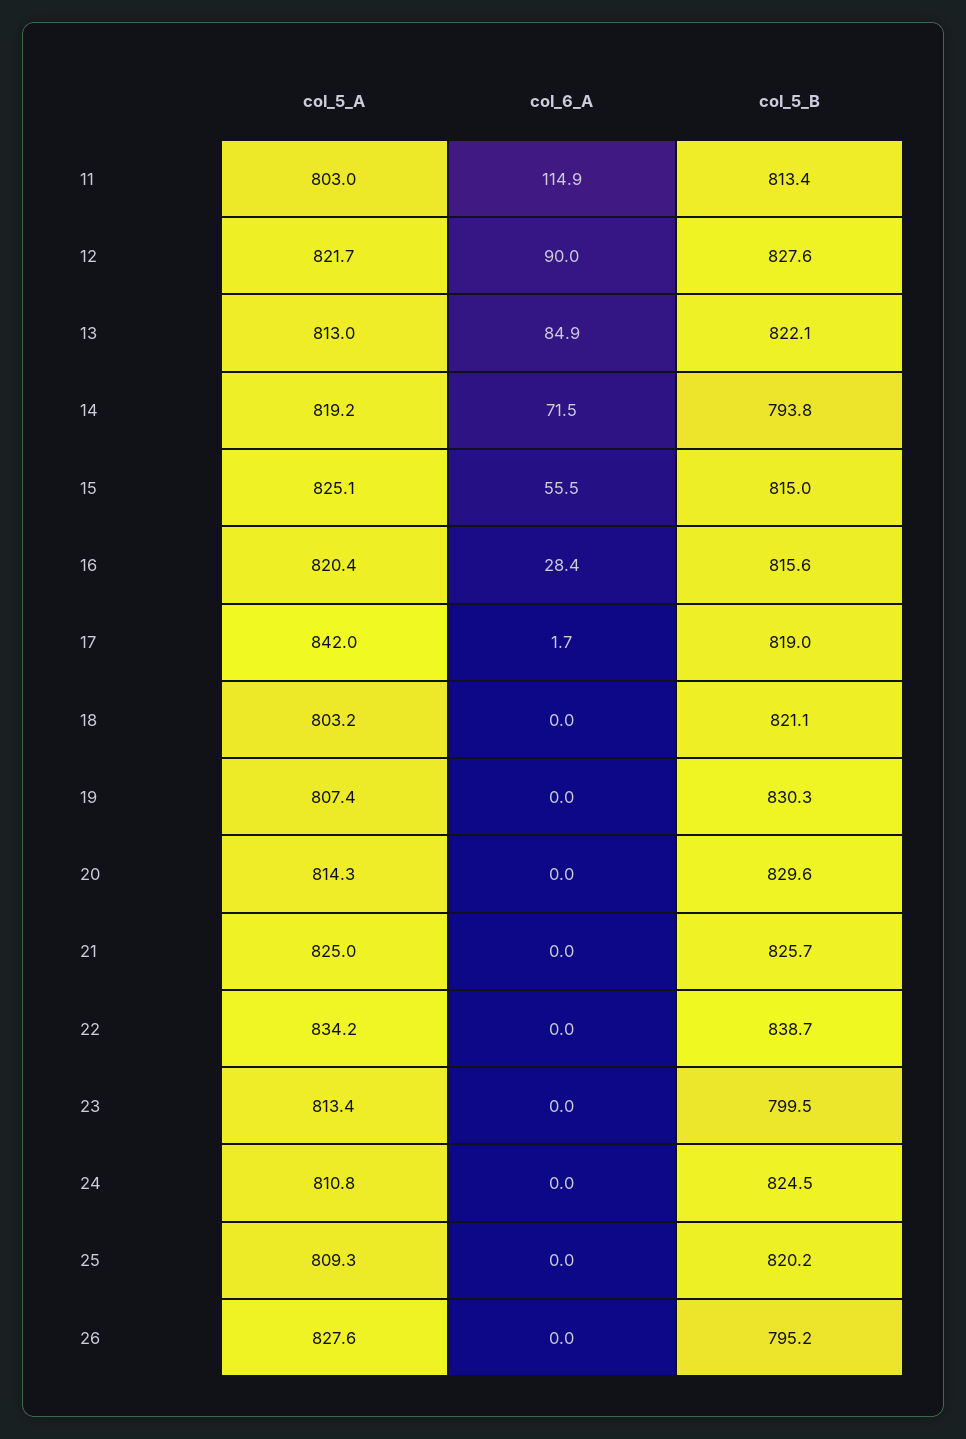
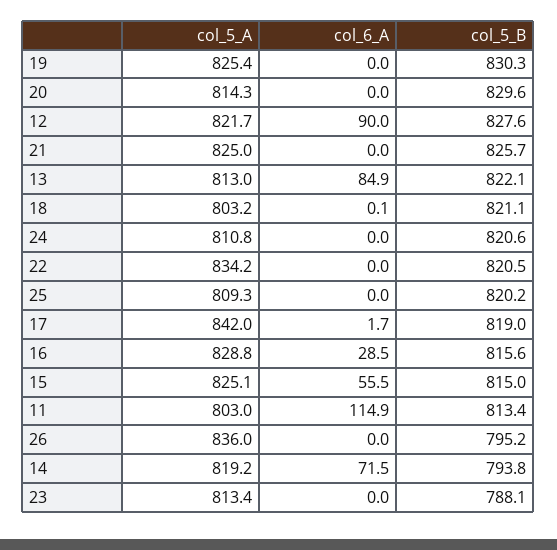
  {
    "col_5_A": {
      "11": 803,
      "12": 821.7,
      "13": 813,
      "14": 819.2,
      "15": 825.1,
-     "16": 820.4,
+     "16": 828.8,
      "17": 842,
      "18": 803.2,
-     "19": 807.4,
+     "19": 825.4,
      "20": 814.3,
      "21": 825,
      "22": 834.2,
      "23": 813.4,
      "24": 810.8,
      "25": 809.3,
-     "26": 827.6
+     "26": 836
    },
    "col_6_A": {
      "11": 114.9,
      "12": 90,
      "13": 84.9,
      "14": 71.5,
      "15": 55.5,
-     "16": 28.4,
+     "16": 28.5,
      "17": 1.7,
-     "18": 0,
+     "18": 0.1,
      "19": 0,
      "20": 0,
      "21": 0,
      "22": 0,
      "23": 0,
      "24": 0,
      "25": 0,
      "26": 0
    },
    "col_5_B": {
      "11": 813.4,
      "12": 827.6,
      "13": 822.1,
      "14": 793.8,
      "15": 815,
      "16": 815.6,
      "17": 819,
      "18": 821.1,
      "19": 830.3,
      "20": 829.6,
      "21": 825.7,
-     "22": 838.7,
+     "22": 820.5,
-     "23": 799.5,
+     "23": 788.1,
-     "24": 824.5,
+     "24": 820.6,
      "25": 820.2,
      "26": 795.2
    }
  }

